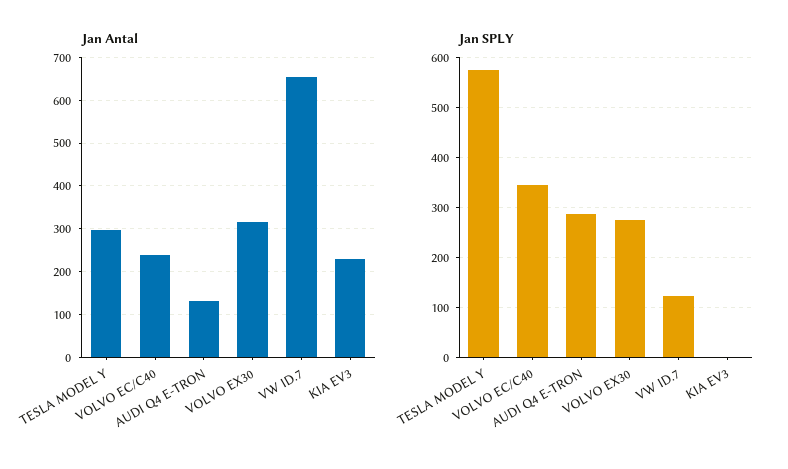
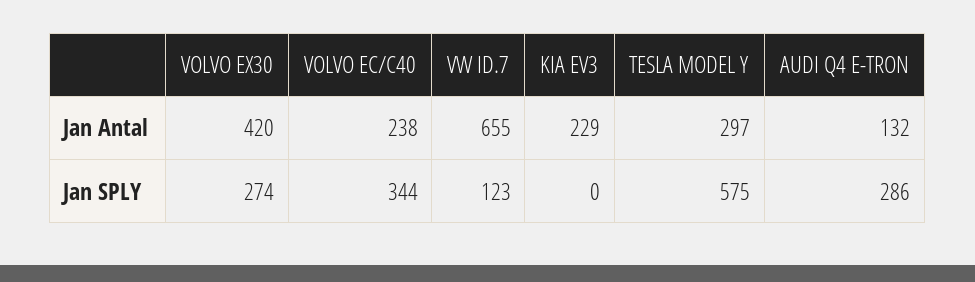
  {
    "Jan Antal": {
      "TESLA MODEL Y": 297,
      "VOLVO EC/C40": 238,
      "AUDI Q4 E-TRON": 132,
-     "VOLVO EX30": 320,
+     "VOLVO EX30": 420,
      "VW ID.7": 655,
      "KIA EV3": 229
    },
    "Jan SPLY": {
      "TESLA MODEL Y": 575,
      "VOLVO EC/C40": 344,
      "AUDI Q4 E-TRON": 286,
      "VOLVO EX30": 274,
      "VW ID.7": 123,
      "KIA EV3": 0
    }
  }

